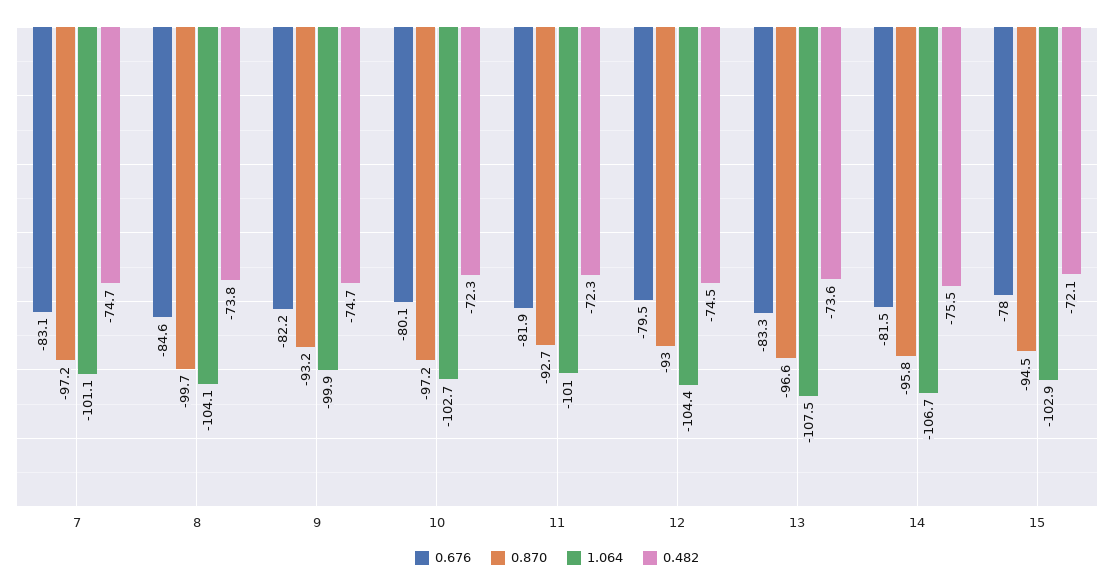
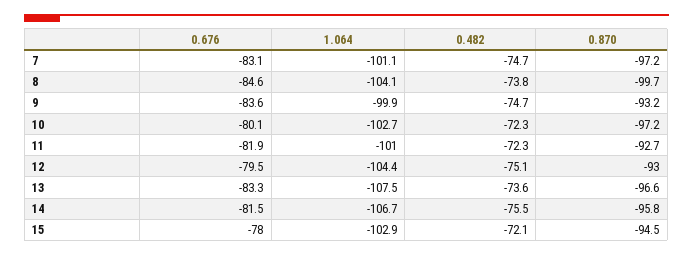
  {
    "0.676": {
      "7": -83.1,
      "8": -84.6,
-     "9": -82.2,
+     "9": -83.6,
      "10": -80.1,
      "11": -81.9,
      "12": -79.5,
      "13": -83.3,
      "14": -81.5,
      "15": -78
    },
    "0.870": {
      "7": -97.2,
      "8": -99.7,
      "9": -93.2,
      "10": -97.2,
      "11": -92.7,
      "12": -93,
      "13": -96.6,
      "14": -95.8,
      "15": -94.5
    },
    "1.064": {
      "7": -101.1,
      "8": -104.1,
      "9": -99.9,
      "10": -102.7,
      "11": -101,
      "12": -104.4,
      "13": -107.5,
      "14": -106.7,
      "15": -102.9
    },
    "0.482": {
      "7": -74.7,
      "8": -73.8,
      "9": -74.7,
      "10": -72.3,
      "11": -72.3,
-     "12": -74.5,
+     "12": -75.1,
      "13": -73.6,
      "14": -75.5,
      "15": -72.1
    }
  }

